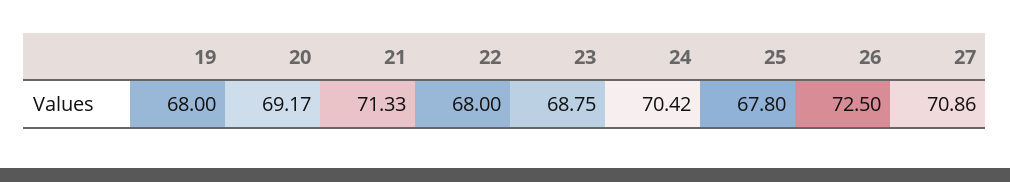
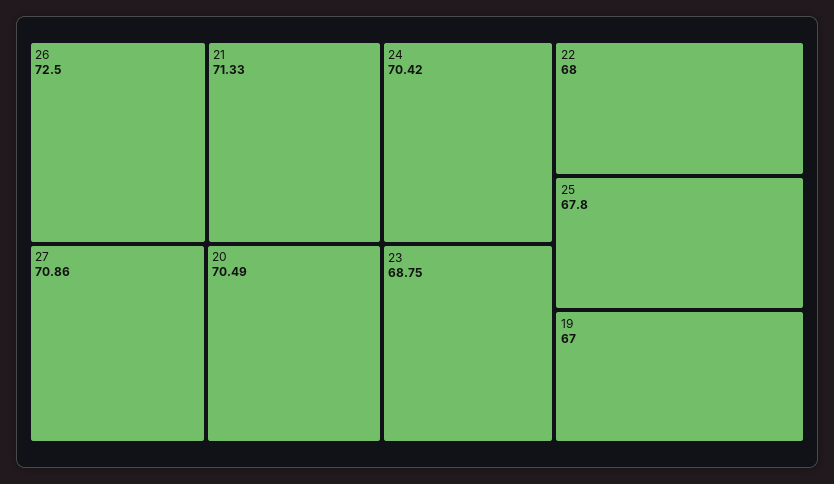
  {
-   "19": 68,
+   "19": 67,
-   "20": 69.17,
+   "20": 70.49,
    "21": 71.33,
    "22": 68,
    "23": 68.75,
    "24": 70.42,
    "25": 67.8,
    "26": 72.5,
    "27": 70.86
  }

